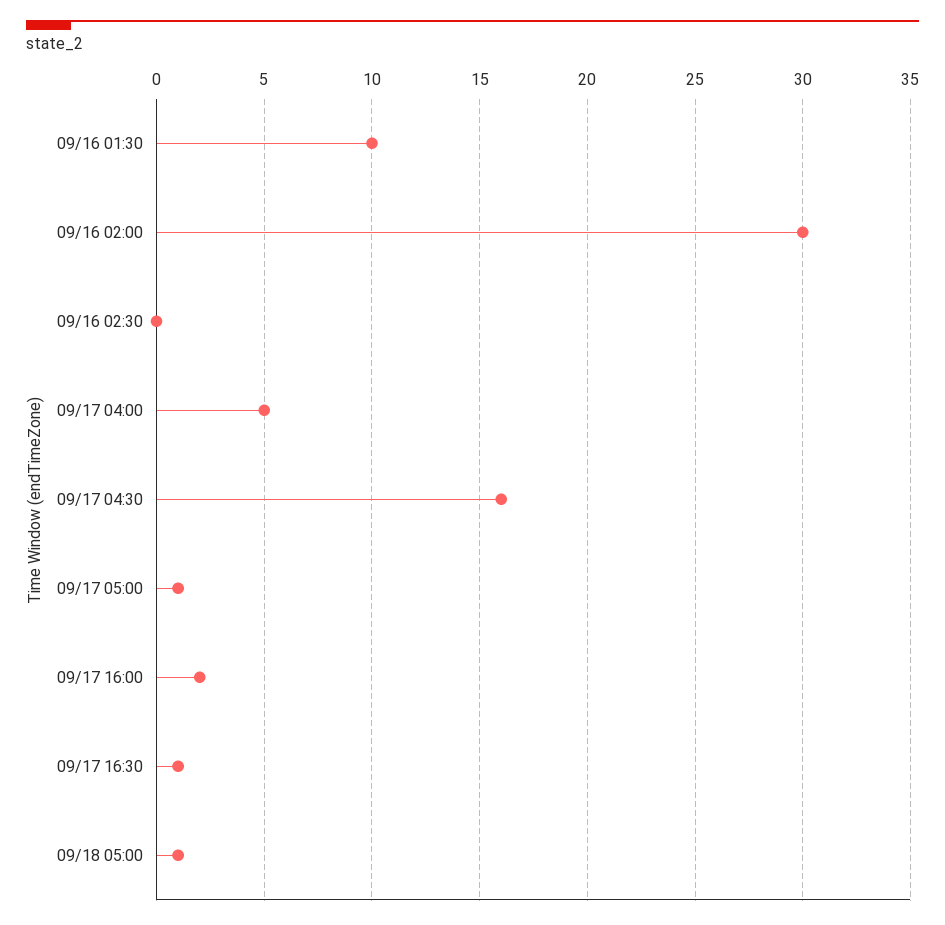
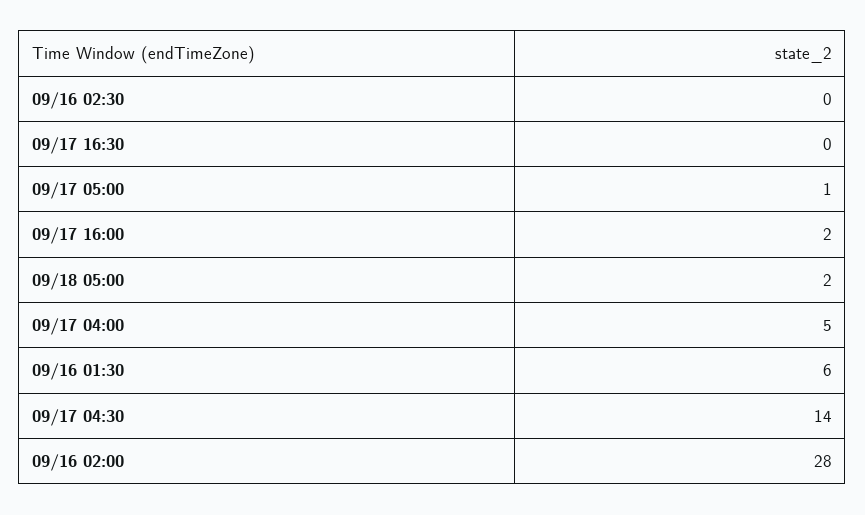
  {
-   "09/16 01:30": 10,
+   "09/16 01:30": 6,
-   "09/16 02:00": 30,
+   "09/16 02:00": 28,
    "09/16 02:30": 0,
    "09/17 04:00": 5,
-   "09/17 04:30": 16,
+   "09/17 04:30": 14,
    "09/17 05:00": 1,
    "09/17 16:00": 2,
-   "09/17 16:30": 1,
+   "09/17 16:30": 0,
-   "09/18 05:00": 1
+   "09/18 05:00": 2
  }

